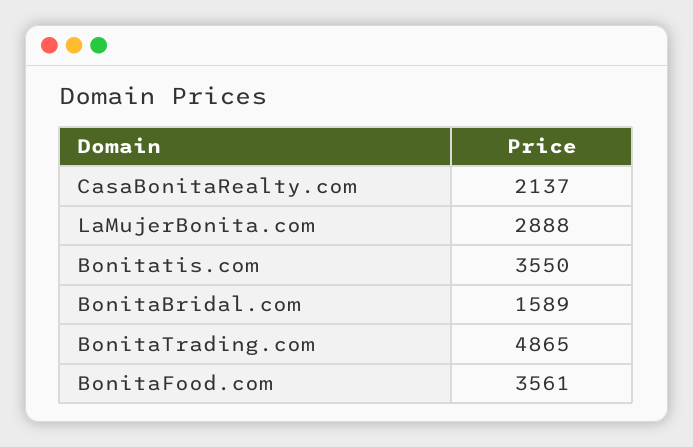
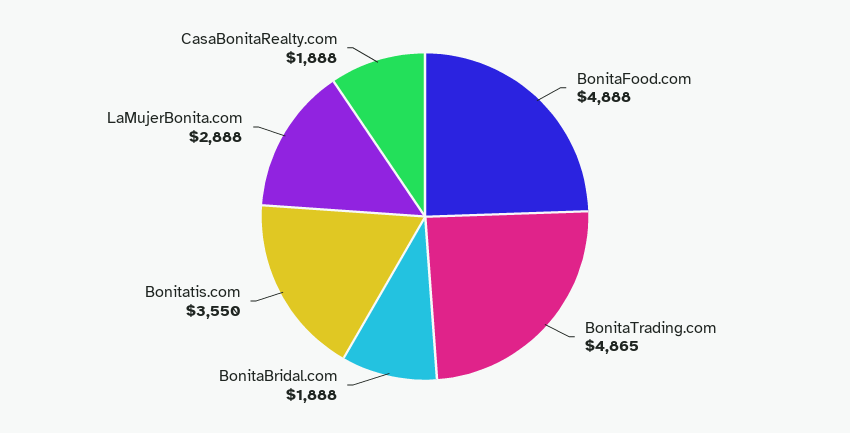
  {
-   "CasaBonitaRealty.com": 2137,
+   "CasaBonitaRealty.com": 1888,
    "LaMujerBonita.com": 2888,
    "Bonitatis.com": 3550,
-   "BonitaBridal.com": 1589,
+   "BonitaBridal.com": 1888,
    "BonitaTrading.com": 4865,
-   "BonitaFood.com": 3561
+   "BonitaFood.com": 4888
  }

